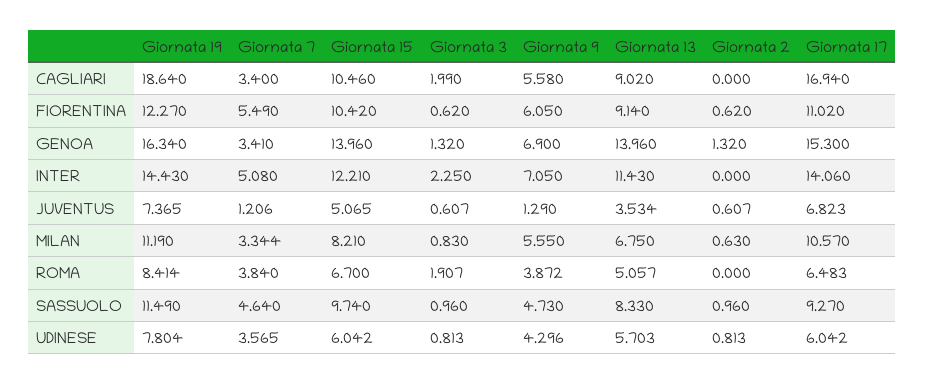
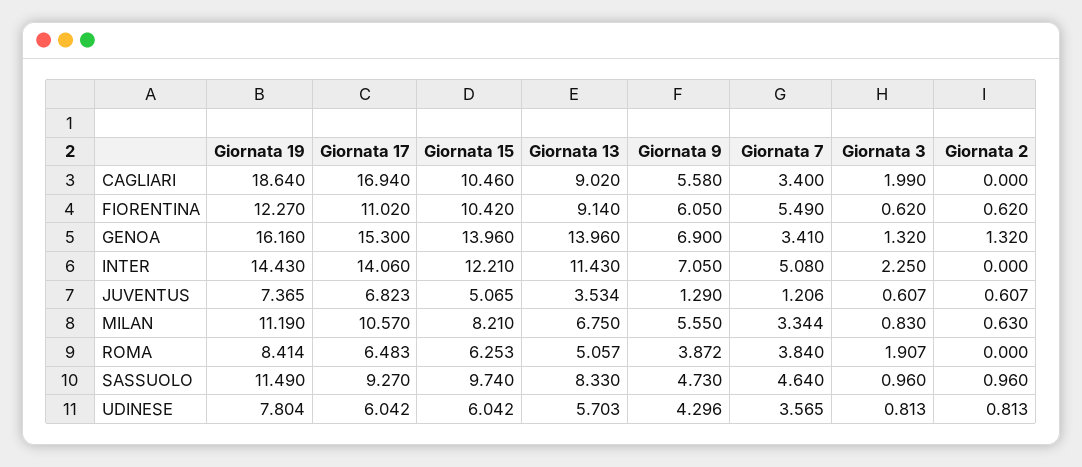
  {
    "Giornata 19": {
      "CAGLIARI": 18.64,
      "FIORENTINA": 12.27,
-     "GENOA": 16.34,
+     "GENOA": 16.16,
      "INTER": 14.43,
      "JUVENTUS": 7.365,
      "MILAN": 11.19,
      "ROMA": 8.414,
      "SASSUOLO": 11.49,
      "UDINESE": 7.804
    },
    "Giornata 7": {
      "CAGLIARI": 3.4,
      "FIORENTINA": 5.49,
      "GENOA": 3.41,
      "INTER": 5.08,
      "JUVENTUS": 1.206,
      "MILAN": 3.344,
      "ROMA": 3.84,
      "SASSUOLO": 4.64,
      "UDINESE": 3.565
    },
    "Giornata 15": {
      "CAGLIARI": 10.46,
      "FIORENTINA": 10.42,
      "GENOA": 13.96,
      "INTER": 12.21,
      "JUVENTUS": 5.065,
      "MILAN": 8.21,
-     "ROMA": 6.7,
+     "ROMA": 6.253,
      "SASSUOLO": 9.74,
      "UDINESE": 6.042
    },
    "Giornata 3": {
      "CAGLIARI": 1.99,
      "FIORENTINA": 0.62,
      "GENOA": 1.32,
      "INTER": 2.25,
      "JUVENTUS": 0.607,
      "MILAN": 0.83,
      "ROMA": 1.907,
      "SASSUOLO": 0.96,
      "UDINESE": 0.813
    },
    "Giornata 9": {
      "CAGLIARI": 5.58,
      "FIORENTINA": 6.05,
      "GENOA": 6.9,
      "INTER": 7.05,
      "JUVENTUS": 1.29,
      "MILAN": 5.55,
      "ROMA": 3.872,
      "SASSUOLO": 4.73,
      "UDINESE": 4.296
    },
    "Giornata 13": {
      "CAGLIARI": 9.02,
      "FIORENTINA": 9.14,
      "GENOA": 13.96,
      "INTER": 11.43,
      "JUVENTUS": 3.534,
      "MILAN": 6.75,
      "ROMA": 5.057,
      "SASSUOLO": 8.33,
      "UDINESE": 5.703
    },
    "Giornata 2": {
      "CAGLIARI": 0,
      "FIORENTINA": 0.62,
      "GENOA": 1.32,
      "INTER": 0,
      "JUVENTUS": 0.607,
      "MILAN": 0.63,
      "ROMA": 0,
      "SASSUOLO": 0.96,
      "UDINESE": 0.813
    },
    "Giornata 17": {
      "CAGLIARI": 16.94,
      "FIORENTINA": 11.02,
      "GENOA": 15.3,
      "INTER": 14.06,
      "JUVENTUS": 6.823,
      "MILAN": 10.57,
      "ROMA": 6.483,
      "SASSUOLO": 9.27,
      "UDINESE": 6.042
    }
  }

